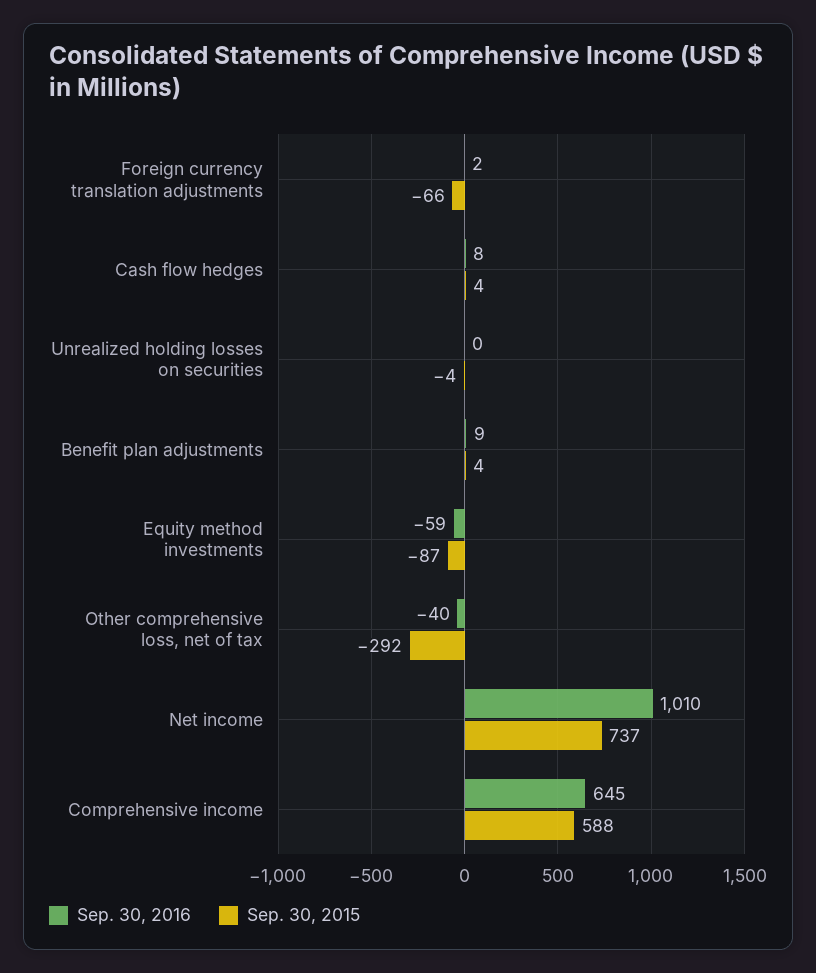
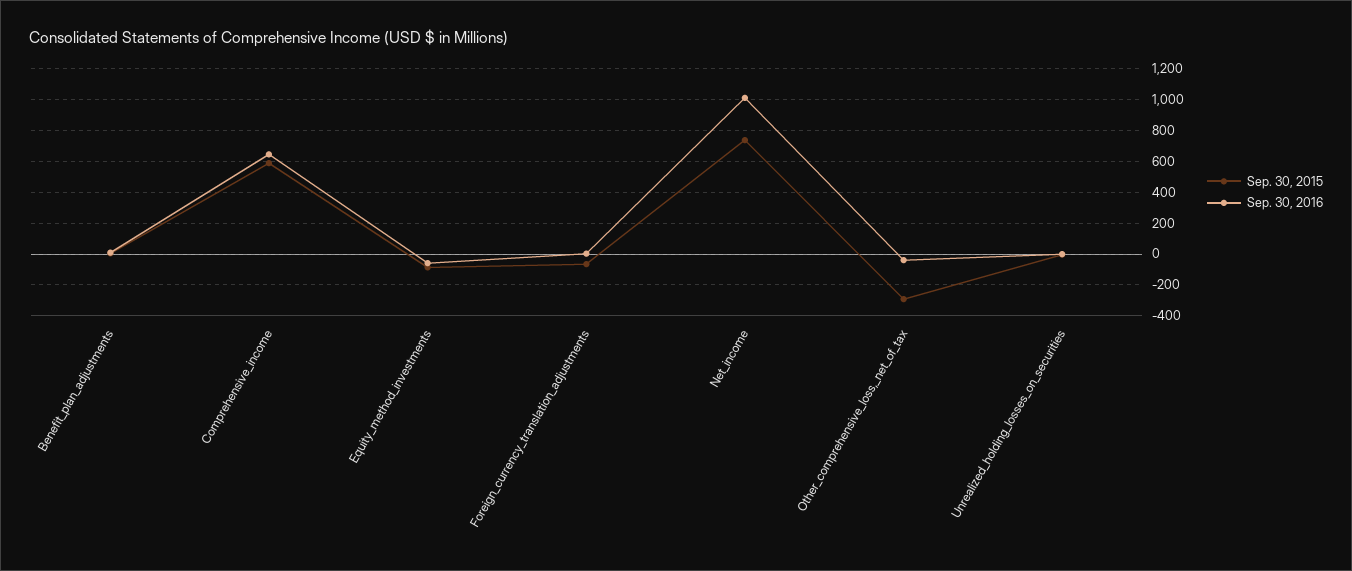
  {
    "Sep. 30, 2016": {
      "Foreign currency translation adjustments": 2,
-     "Cash flow hedges": 8,
      "Unrealized holding losses on securities": 0,
      "Benefit plan adjustments": 9,
      "Equity method investments": -59,
      "Other comprehensive loss, net of tax": -40,
      "Net income": 1010,
      "Comprehensive income": 645
    },
    "Sep. 30, 2015": {
      "Foreign currency translation adjustments": -66,
-     "Cash flow hedges": 4,
      "Unrealized holding losses on securities": -4,
      "Benefit plan adjustments": 4,
      "Equity method investments": -87,
      "Other comprehensive loss, net of tax": -292,
      "Net income": 737,
      "Comprehensive income": 588
    }
  }

